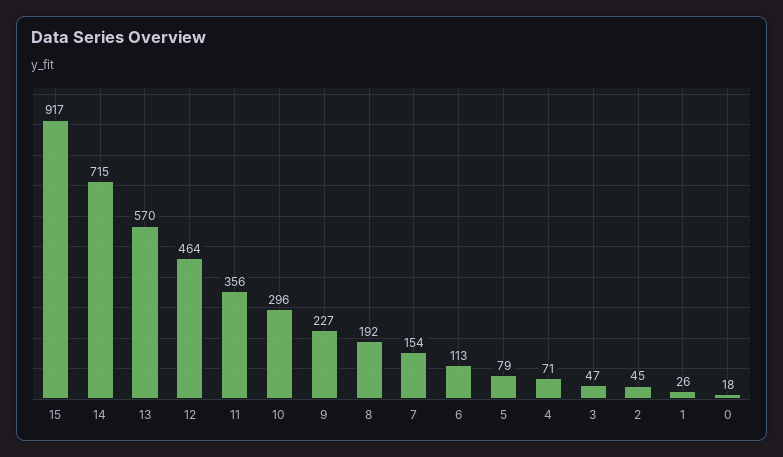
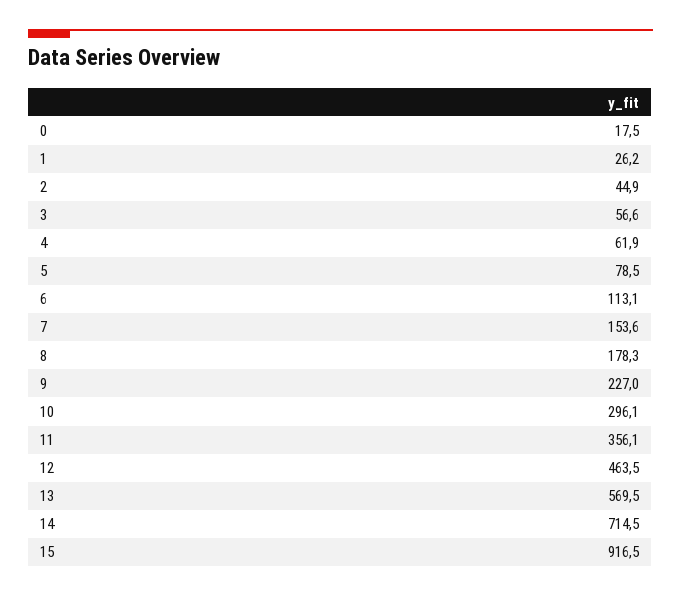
  {
    "15": 916.5,
    "14": 714.5,
    "13": 569.5,
    "12": 463.5,
    "11": 356.1,
    "10": 296.1,
    "9": 227,
-   "8": 192,
+   "8": 178.3,
    "7": 153.6,
    "6": 113.1,
    "5": 78.5,
-   "4": 71,
+   "4": 61.9,
-   "3": 47,
+   "3": 56.6,
    "2": 44.9,
    "1": 26.2,
    "0": 17.5
  }

